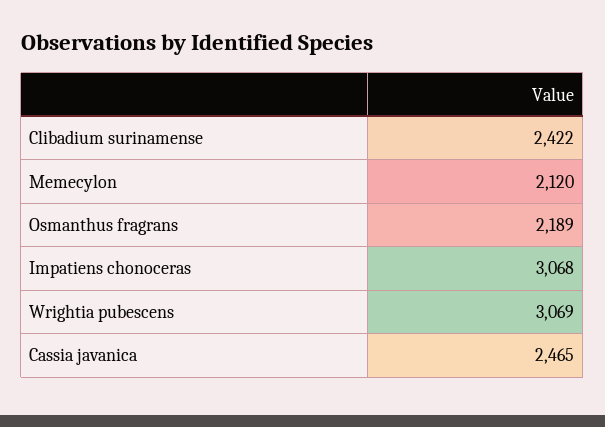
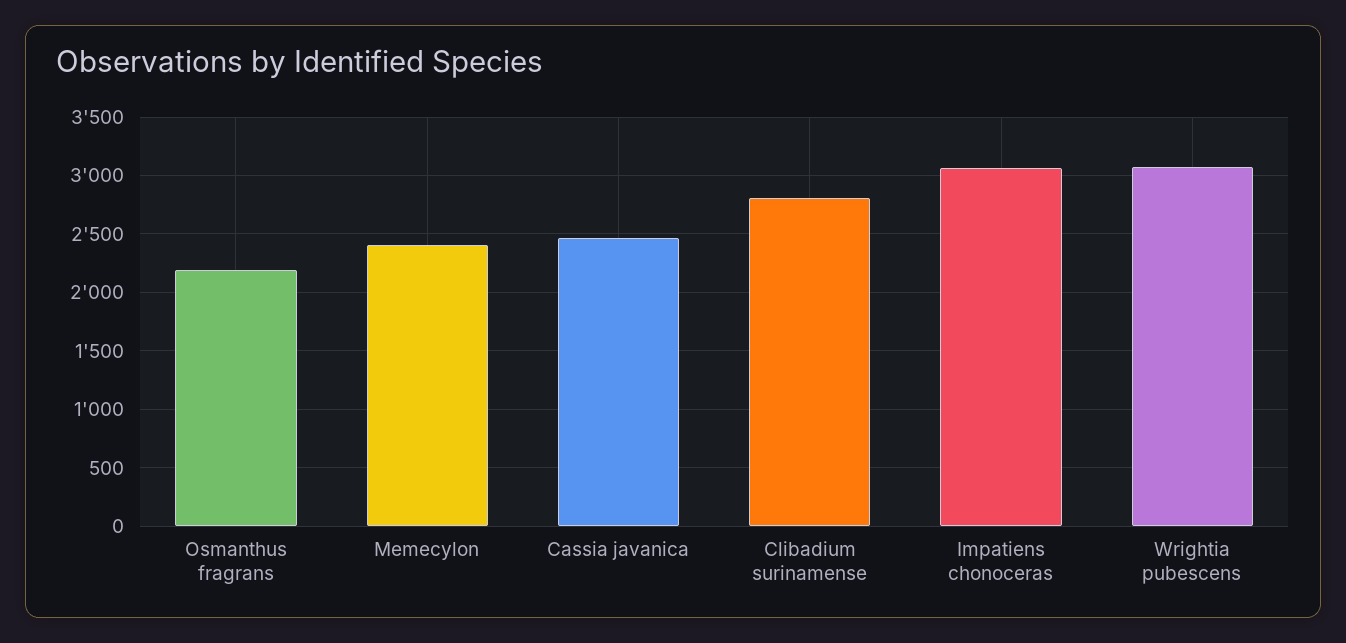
  {
-   "Clibadium surinamense": 2422,
+   "Clibadium surinamense": 2800,
-   "Memecylon": 2120,
+   "Memecylon": 2400,
    "Osmanthus fragrans": 2189,
    "Impatiens chonoceras": 3068,
    "Wrightia pubescens": 3069,
    "Cassia javanica": 2465
  }

